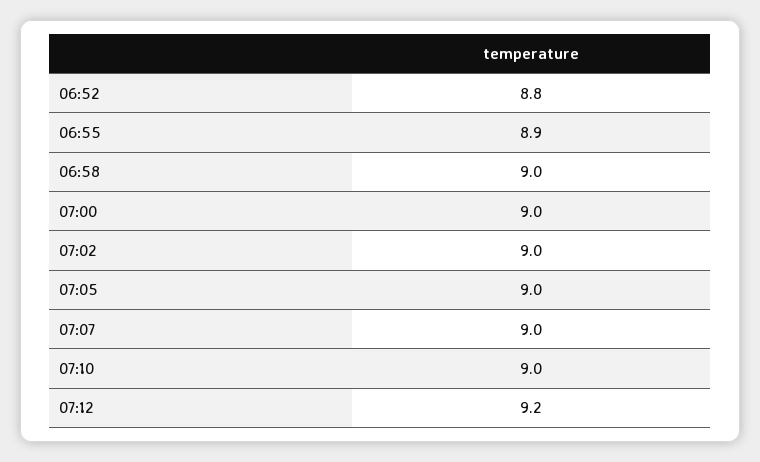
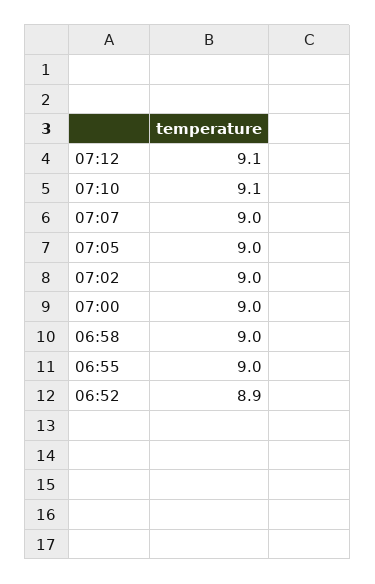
  {
-   "06:52": 8.8,
+   "06:52": 8.9,
-   "06:55": 8.9,
+   "06:55": 9,
    "06:58": 9,
    "07:00": 9,
    "07:02": 9,
    "07:05": 9,
    "07:07": 9,
-   "07:10": 9,
+   "07:10": 9.1,
-   "07:12": 9.2
+   "07:12": 9.1
  }

